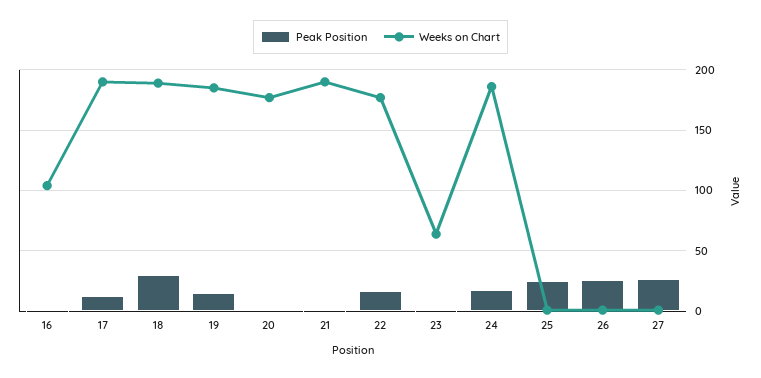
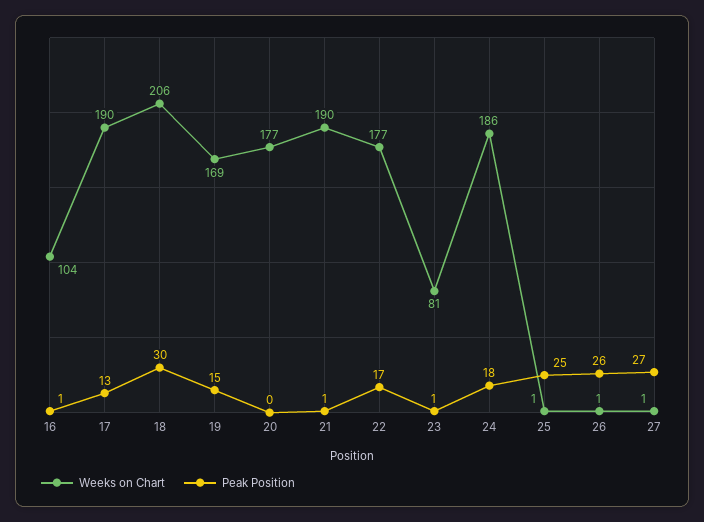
  {
    "Peak Position": {
      "16": 1,
      "17": 13,
      "18": 30,
      "19": 15,
      "20": 0,
      "21": 1,
      "22": 17,
      "23": 1,
      "24": 18,
      "25": 25,
      "26": 26,
      "27": 27
    },
    "Weeks on Chart": {
      "16": 104,
      "17": 190,
-     "18": 190,
+     "18": 206,
-     "19": 185,
+     "19": 169,
      "20": 177,
      "21": 190,
      "22": 177,
-     "23": 65,
+     "23": 81,
      "24": 186,
      "25": 1,
      "26": 1,
      "27": 1
    }
  }

